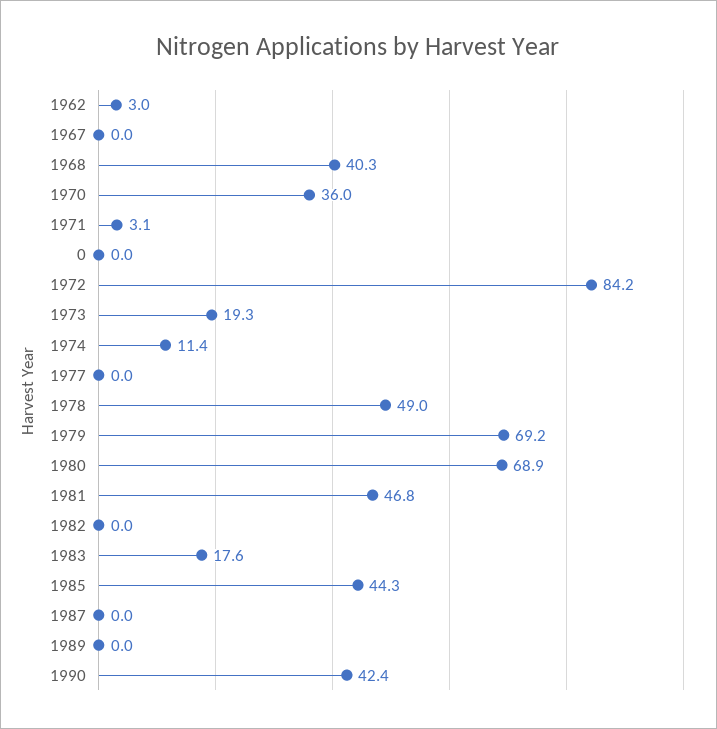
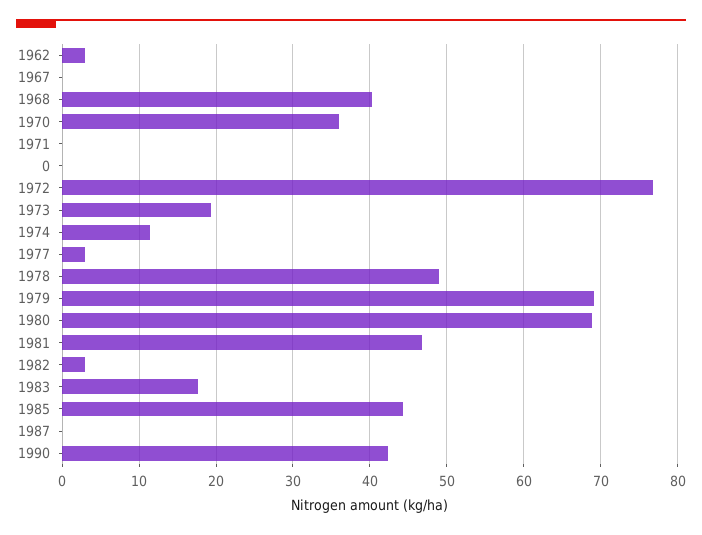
  {
    "1962": 3,
    "1967": 0,
    "1968": 40.3,
    "1970": 36,
-   "1971": 3.1,
+   "1971": 0,
    "0": 0,
-   "1972": 84.2,
+   "1972": 77,
    "1973": 19.3,
    "1974": 11.4,
-   "1977": 0,
+   "1977": 3,
    "1978": 49,
    "1979": 69.2,
    "1980": 68.9,
    "1981": 46.8,
-   "1982": 0,
+   "1982": 3,
    "1983": 17.6,
    "1985": 44.3,
    "1987": 0,
-   "1989": 0,
    "1990": 42.4
  }

